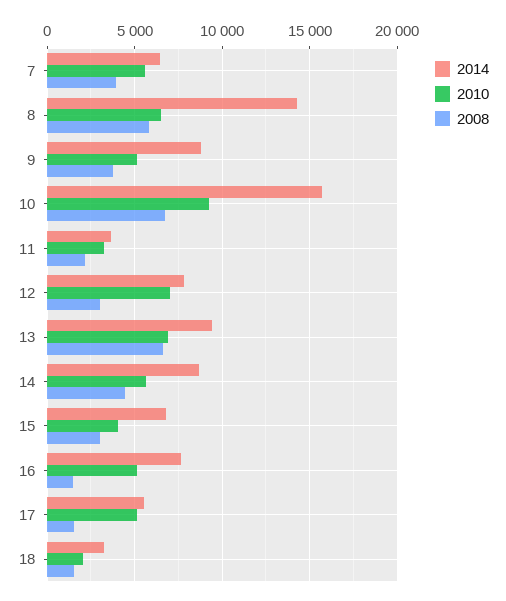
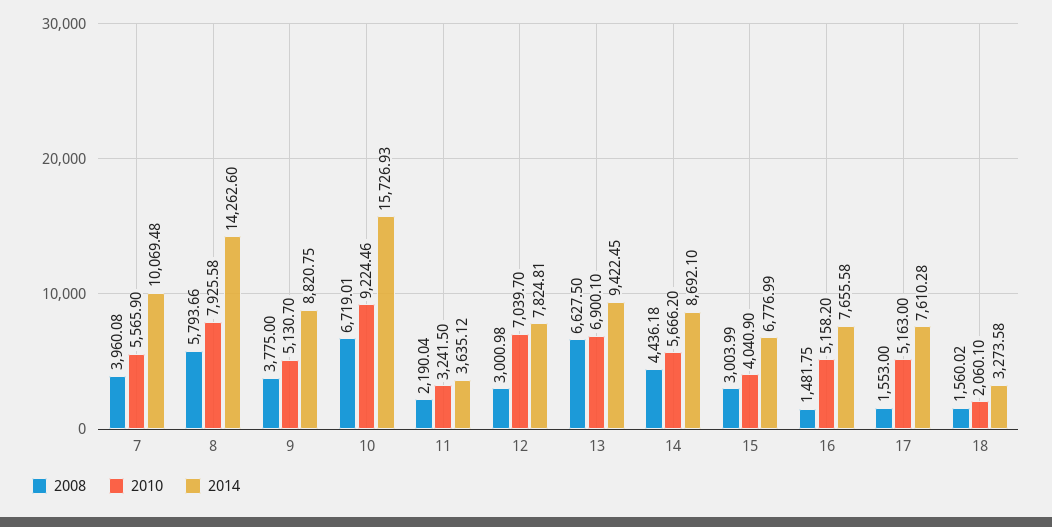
  {
    "2014": {
-     "7": 6500,
+     "7": 10069.48,
      "8": 14262.6,
      "9": 8820.75,
      "10": 15726.93,
      "11": 3635.12,
      "12": 7824.81,
      "13": 9422.45,
      "14": 8692.1,
      "15": 6776.99,
      "16": 7655.58,
-     "17": 5500,
+     "17": 7610.28,
      "18": 3273.58
    },
    "2010": {
      "7": 5565.9,
-     "8": 6500,
+     "8": 7925.58,
      "9": 5130.7,
      "10": 9224.46,
      "11": 3241.5,
      "12": 7039.7,
      "13": 6900.1,
      "14": 5666.2,
      "15": 4040.9,
      "16": 5158.2,
      "17": 5163,
      "18": 2060.1
    },
    "2008": {
      "7": 3960.08,
      "8": 5793.66,
      "9": 3775,
      "10": 6719.01,
      "11": 2190.04,
      "12": 3000.98,
      "13": 6627.5,
      "14": 4436.18,
      "15": 3003.99,
      "16": 1481.75,
      "17": 1553,
      "18": 1560.02
    }
  }

